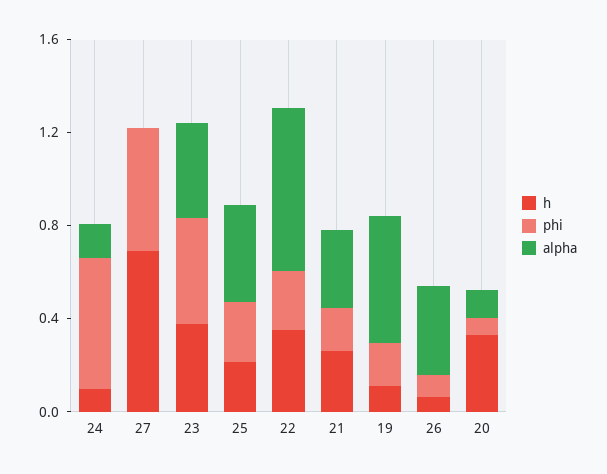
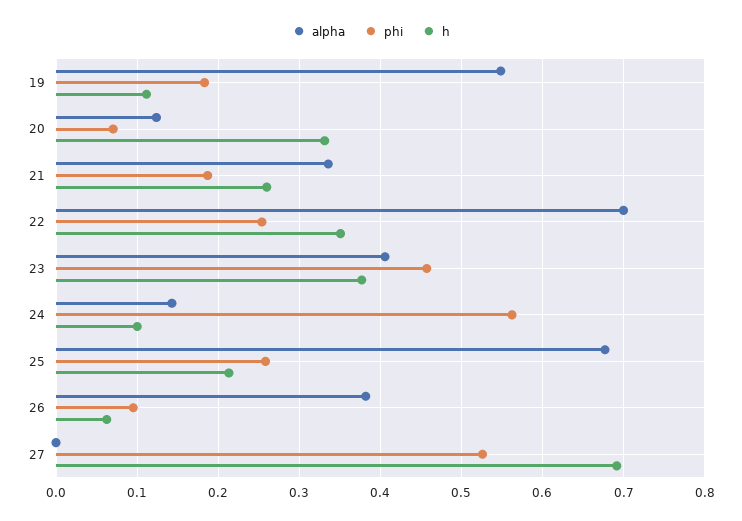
  {
    "h": {
      "24": 0.1,
      "27": 0.69,
      "23": 0.38,
      "25": 0.21,
      "22": 0.35,
      "21": 0.26,
      "19": 0.11,
      "26": 0.06,
      "20": 0.33
    },
    "phi": {
      "24": 0.56,
      "27": 0.53,
      "23": 0.46,
      "25": 0.26,
      "22": 0.25,
      "21": 0.19,
      "19": 0.18,
      "26": 0.1,
      "20": 0.07
    },
    "alpha": {
      "24": 0.14,
      "27": 0,
      "23": 0.41,
-     "25": 0.4,
+     "25": 0.68,
      "22": 0.7,
      "21": 0.34,
      "19": 0.55,
      "26": 0.38,
      "20": 0.12
    }
  }

